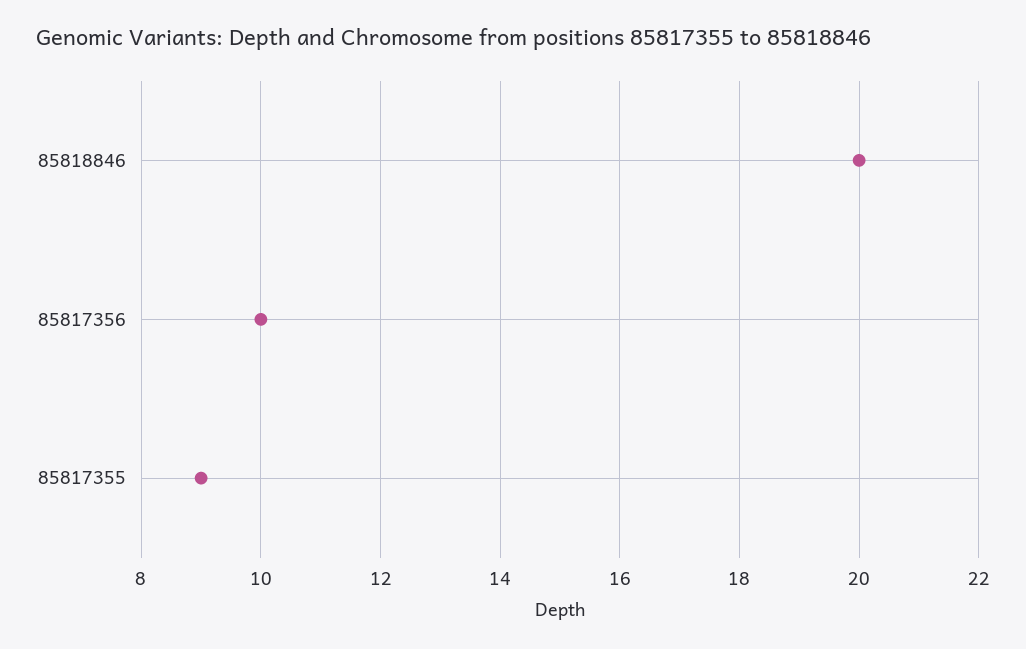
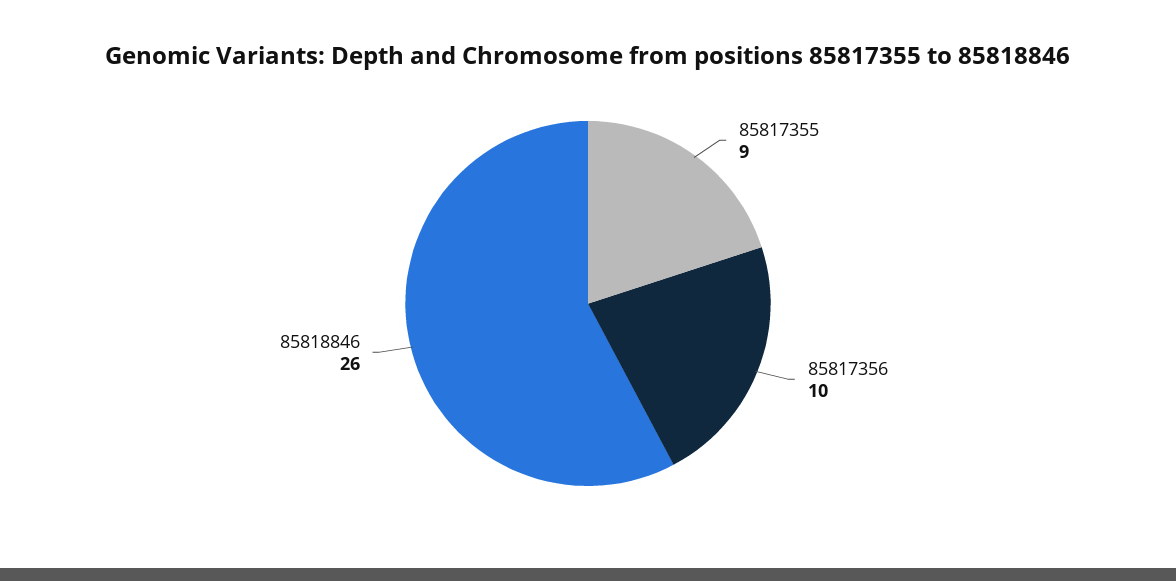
  {
-   "85818846": 20,
+   "85818846": 26,
    "85817356": 10,
    "85817355": 9
  }

